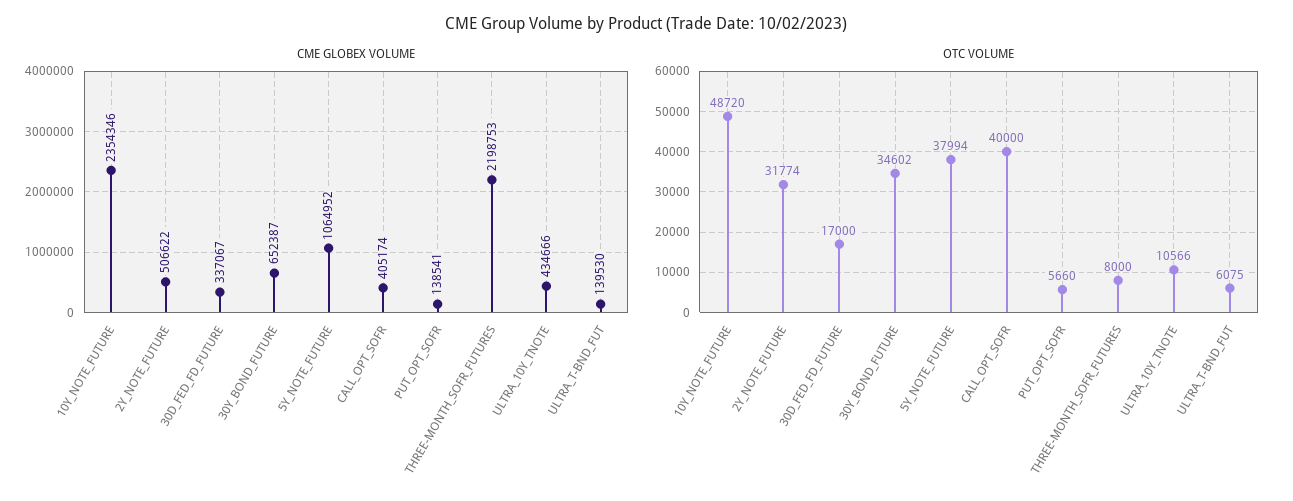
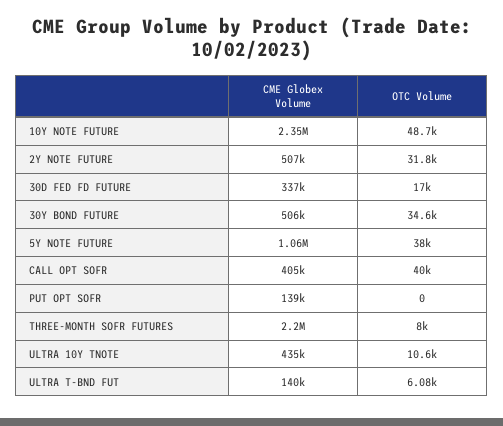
  {
    "CME GLOBEX VOLUME": {
      "10Y_NOTE_FUTURE": 2354346,
      "2Y_NOTE_FUTURE": 506622,
      "30D_FED_FD_FUTURE": 337067,
-     "30Y_BOND_FUTURE": 652387,
+     "30Y_BOND_FUTURE": 506000,
      "5Y_NOTE_FUTURE": 1064952,
      "CALL_OPT_SOFR": 405174,
      "PUT_OPT_SOFR": 138541,
      "THREE-MONTH_SOFR_FUTURES": 2198753,
      "ULTRA_10Y_TNOTE": 434666,
      "ULTRA_T-BND_FUT": 139530
    },
    "OTC VOLUME": {
      "10Y_NOTE_FUTURE": 48720,
      "2Y_NOTE_FUTURE": 31774,
      "30D_FED_FD_FUTURE": 17000,
      "30Y_BOND_FUTURE": 34602,
      "5Y_NOTE_FUTURE": 37994,
      "CALL_OPT_SOFR": 40000,
-     "PUT_OPT_SOFR": 5660,
+     "PUT_OPT_SOFR": 0,
      "THREE-MONTH_SOFR_FUTURES": 8000,
      "ULTRA_10Y_TNOTE": 10566,
      "ULTRA_T-BND_FUT": 6075
    }
  }

